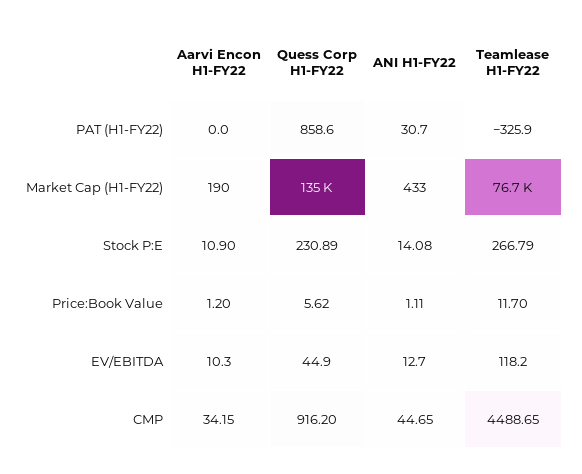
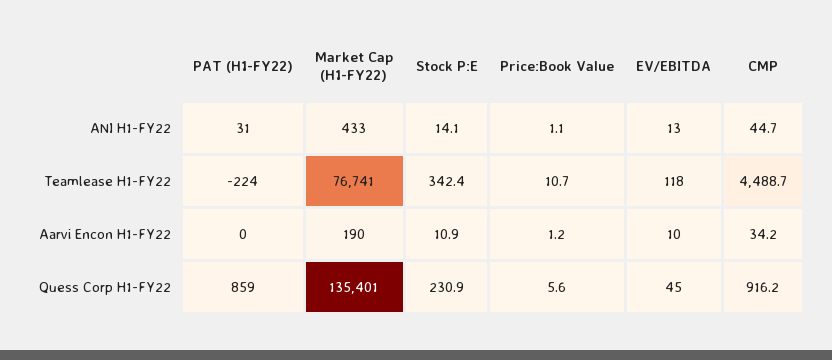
  {
    "Aarvi Encon H1-FY22": {
      "PAT (H1-FY22)": 0,
      "Market Cap (H1-FY22)": 190,
      "Stock P:E": 10.9,
      "Price:Book Value": 1.2,
      "EV/EBITDA": 10.3,
      "CMP": 34.15
    },
    "Quess Corp H1-FY22": {
      "PAT (H1-FY22)": 858.6,
      "Market Cap (H1-FY22)": 135401,
      "Stock P:E": 230.89,
      "Price:Book Value": 5.62,
      "EV/EBITDA": 44.9,
      "CMP": 916.2
    },
    "ANI H1-FY22": {
      "PAT (H1-FY22)": 30.7,
      "Market Cap (H1-FY22)": 433,
      "Stock P:E": 14.08,
      "Price:Book Value": 1.11,
      "EV/EBITDA": 12.7,
      "CMP": 44.65
    },
    "Teamlease H1-FY22": {
-     "PAT (H1-FY22)": -325.9,
+     "PAT (H1-FY22)": -224,
      "Market Cap (H1-FY22)": 76741,
-     "Stock P:E": 266.79,
+     "Stock P:E": 342.4,
-     "Price:Book Value": 11.7,
+     "Price:Book Value": 10.7,
      "EV/EBITDA": 118.2,
      "CMP": 4488.65
    }
  }

